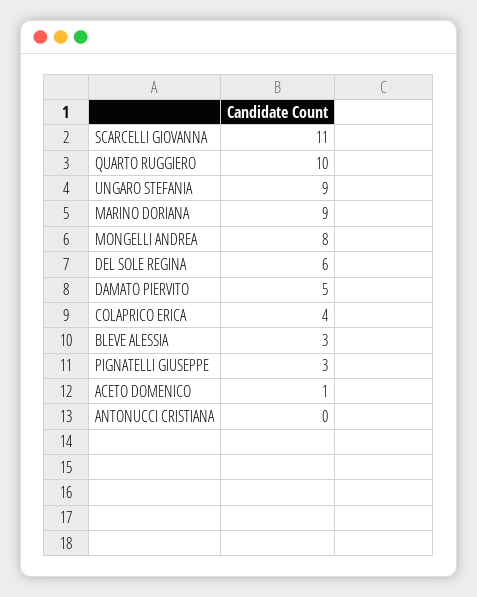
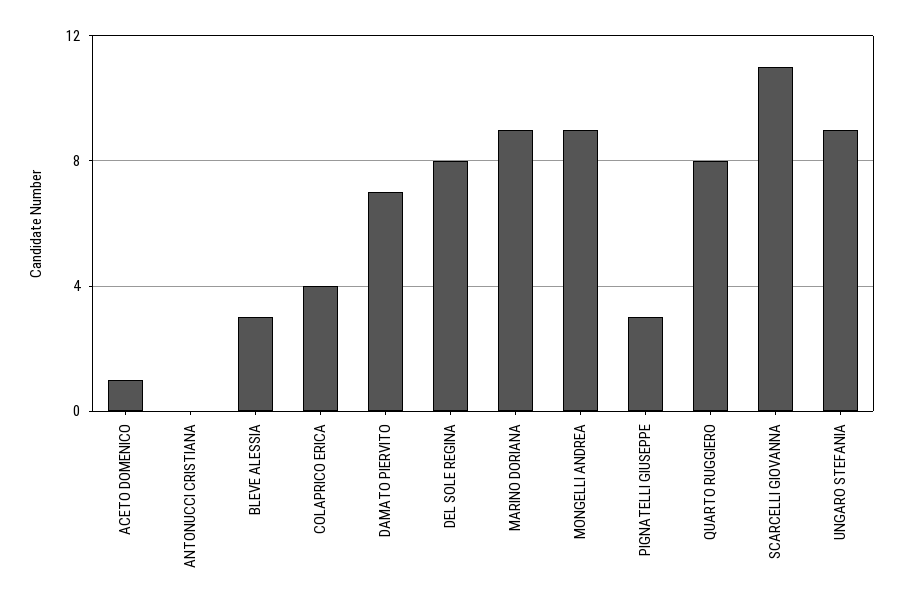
  {
    "SCARCELLI GIOVANNA": 11,
-   "QUARTO RUGGIERO": 10,
+   "QUARTO RUGGIERO": 8,
    "UNGARO STEFANIA": 9,
    "MARINO DORIANA": 9,
-   "MONGELLI ANDREA": 8,
+   "MONGELLI ANDREA": 9,
-   "DEL SOLE REGINA": 6,
+   "DEL SOLE REGINA": 8,
-   "DAMATO PIERVITO": 5,
+   "DAMATO PIERVITO": 7,
    "COLAPRICO ERICA": 4,
    "BLEVE ALESSIA": 3,
    "PIGNATELLI GIUSEPPE": 3,
    "ACETO DOMENICO": 1,
    "ANTONUCCI CRISTIANA": 0
  }

